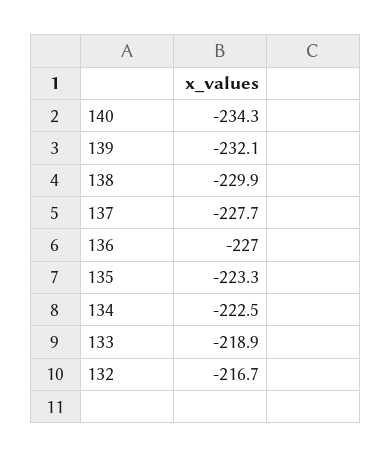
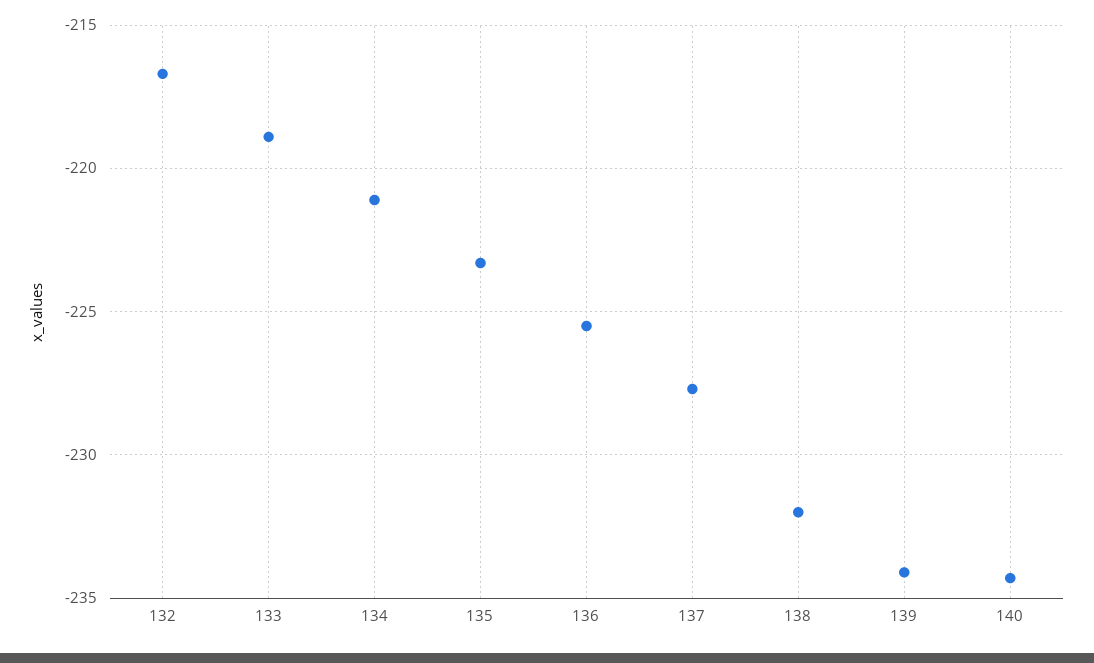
  {
    "140": -234.3,
-   "139": -232.1,
+   "139": -234,
-   "138": -229.9,
+   "138": -232,
    "137": -227.7,
-   "136": -227,
+   "136": -225.5,
    "135": -223.3,
-   "134": -222.5,
+   "134": -221,
    "133": -218.9,
    "132": -216.7
  }

